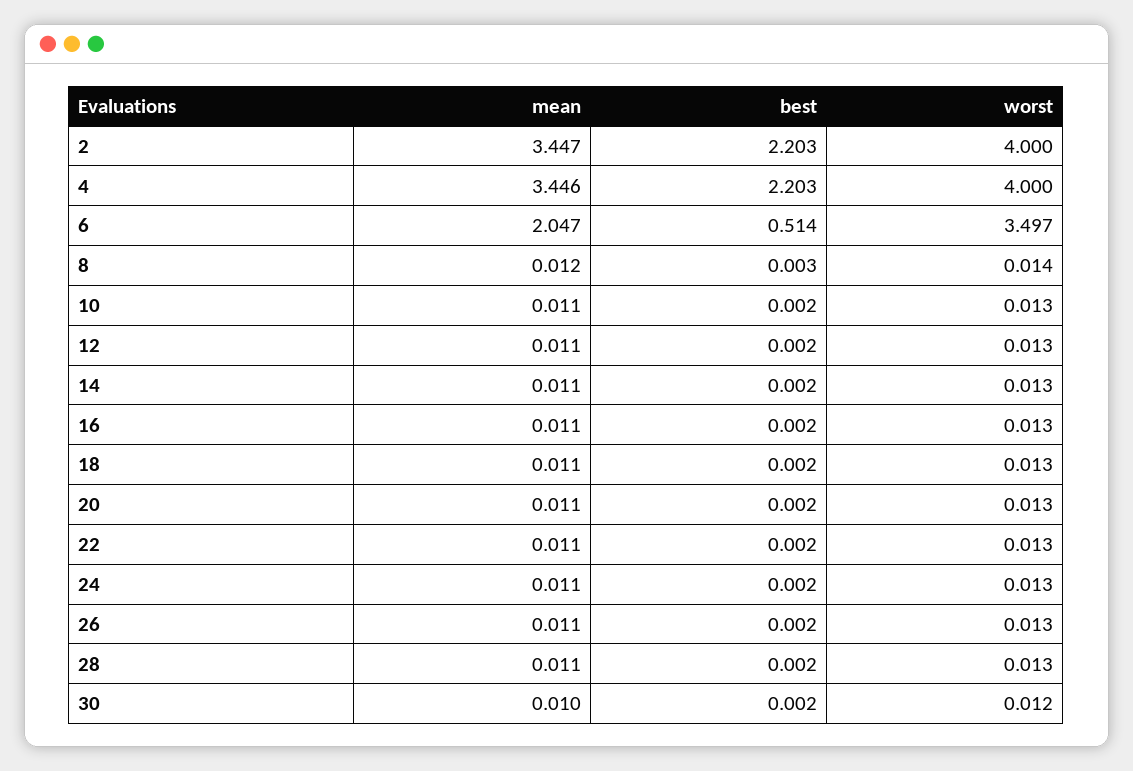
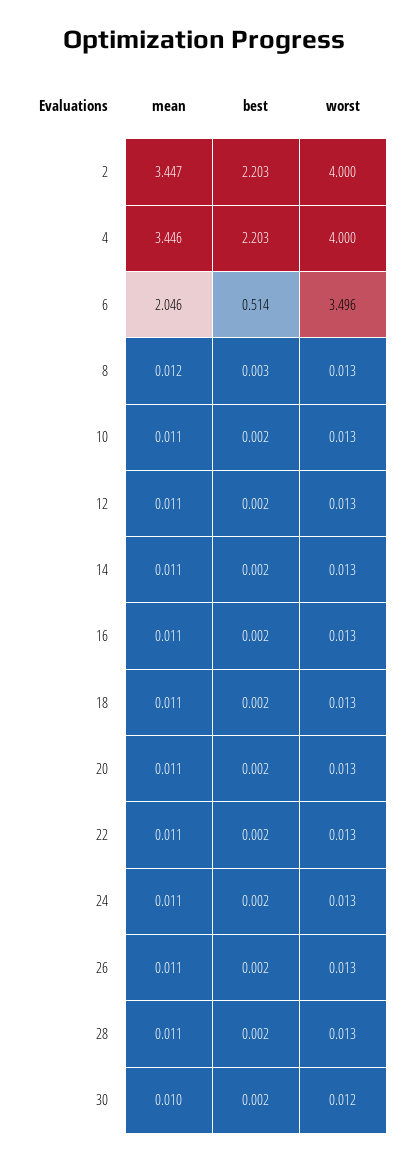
  {
    "mean": {
      "2": 3.447,
      "4": 3.446,
-     "6": 2.047,
+     "6": 2.046,
      "8": 0.012,
      "10": 0.011,
      "12": 0.011,
      "14": 0.011,
      "16": 0.011,
      "18": 0.011,
      "20": 0.011,
      "22": 0.011,
      "24": 0.011,
      "26": 0.011,
      "28": 0.011,
      "30": 0.01
    },
    "best": {
      "2": 2.203,
      "4": 2.203,
      "6": 0.514,
      "8": 0.003,
      "10": 0.002,
      "12": 0.002,
      "14": 0.002,
      "16": 0.002,
      "18": 0.002,
      "20": 0.002,
      "22": 0.002,
      "24": 0.002,
      "26": 0.002,
      "28": 0.002,
      "30": 0.002
    },
    "worst": {
      "2": 4,
      "4": 4,
-     "6": 3.497,
+     "6": 3.496,
-     "8": 0.014,
+     "8": 0.013,
      "10": 0.013,
      "12": 0.013,
      "14": 0.013,
      "16": 0.013,
      "18": 0.013,
      "20": 0.013,
      "22": 0.013,
      "24": 0.013,
      "26": 0.013,
      "28": 0.013,
      "30": 0.012
    }
  }

